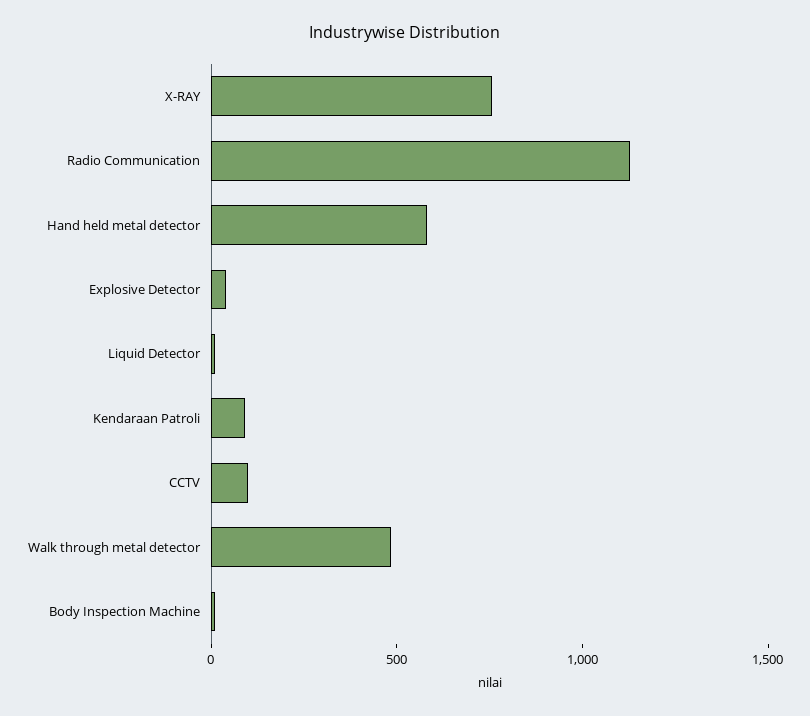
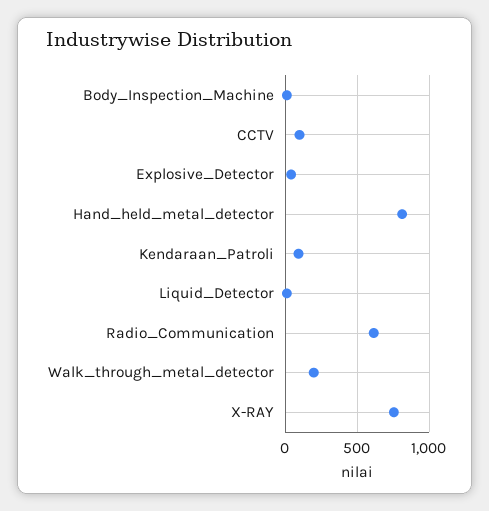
  {
    "X-RAY": 750,
-   "Radio Communication": 1100,
+   "Radio Communication": 600,
-   "Hand held metal detector": 600,
+   "Hand held metal detector": 800,
    "Explosive Detector": 50,
    "Liquid Detector": 0,
    "Kendaraan Patroli": 100,
    "CCTV": 100,
-   "Walk through metal detector": 500,
+   "Walk through metal detector": 200,
    "Body Inspection Machine": 0
  }

